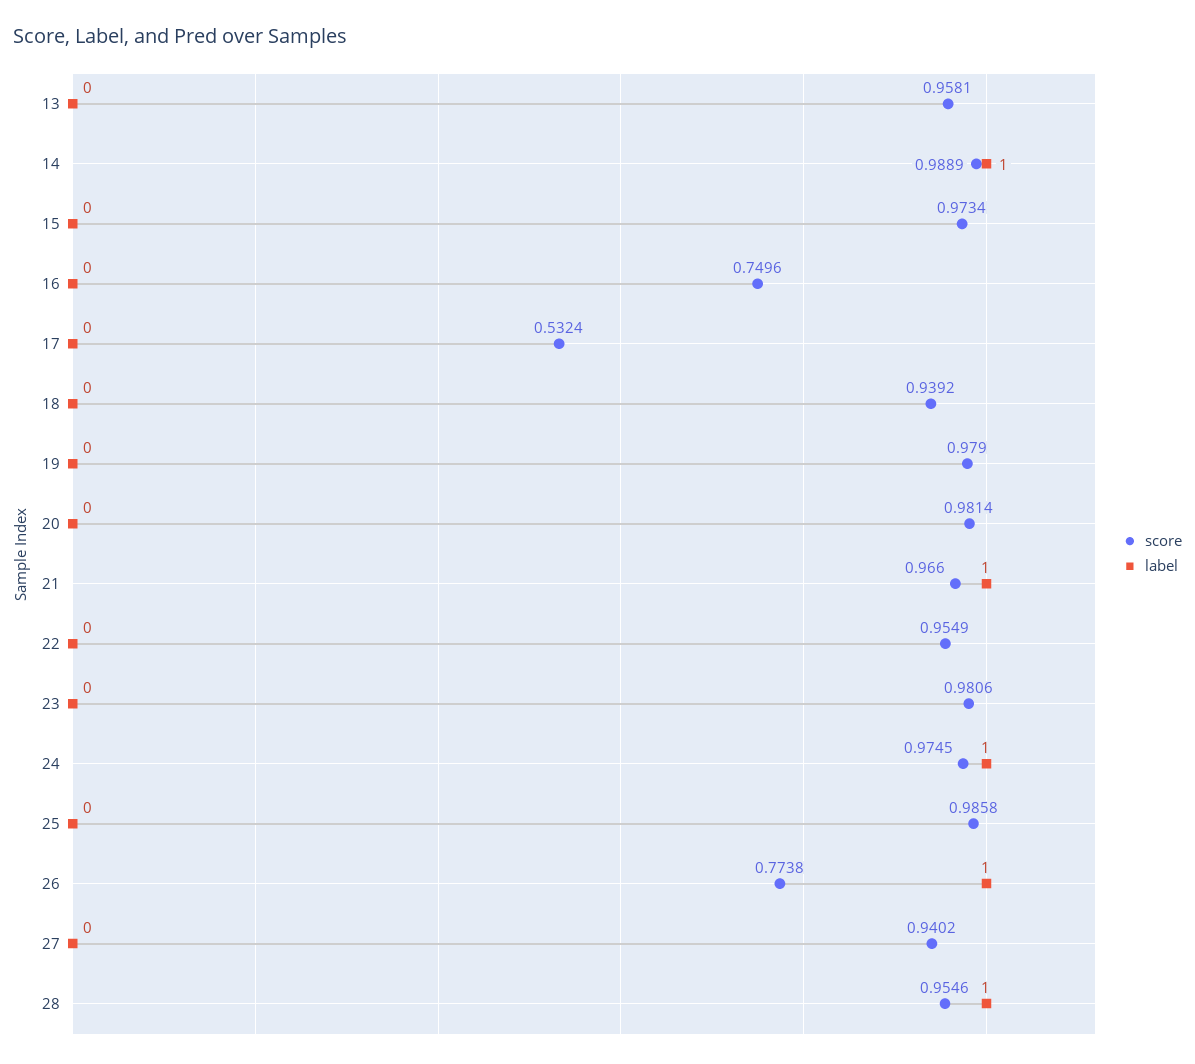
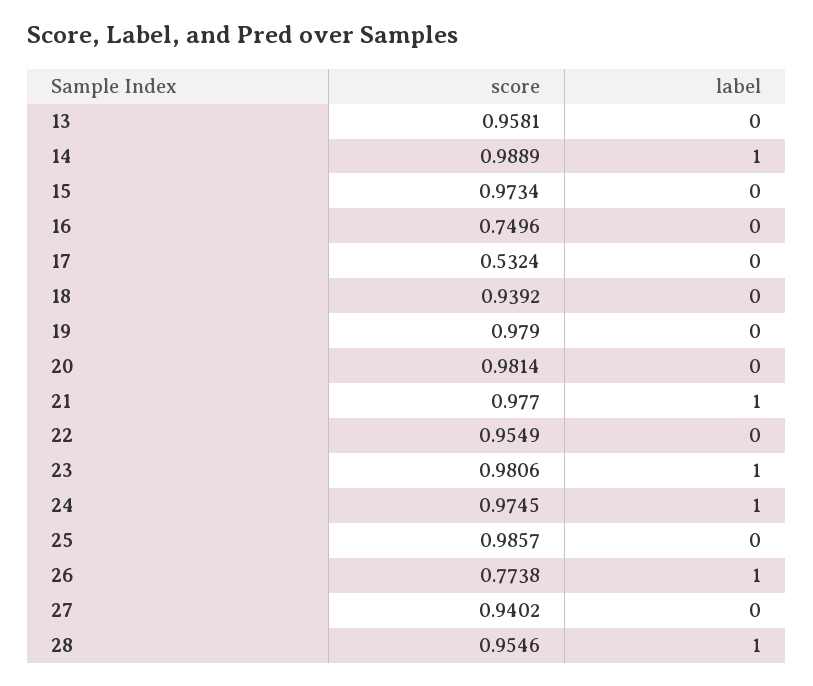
  {
    "score": {
      "13": 0.9581,
      "14": 0.9889,
      "15": 0.9734,
      "16": 0.7496,
      "17": 0.5324,
      "18": 0.9392,
      "19": 0.979,
      "20": 0.9814,
-     "21": 0.966,
+     "21": 0.977,
      "22": 0.9549,
      "23": 0.9806,
      "24": 0.9745,
-     "25": 0.9858,
+     "25": 0.9857,
      "26": 0.7738,
      "27": 0.9402,
      "28": 0.9546
    },
    "label": {
      "13": 0,
      "14": 1,
      "15": 0,
      "16": 0,
      "17": 0,
      "18": 0,
      "19": 0,
      "20": 0,
      "21": 1,
      "22": 0,
-     "23": 0,
+     "23": 1,
      "24": 1,
      "25": 0,
      "26": 1,
      "27": 0,
      "28": 1
    }
  }

